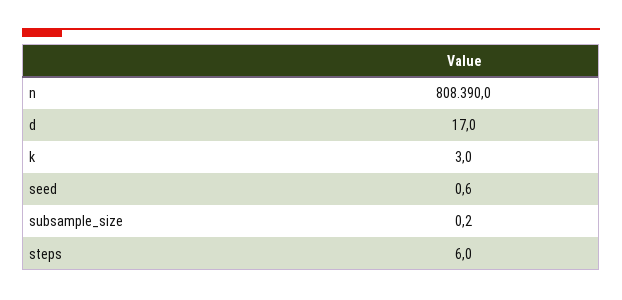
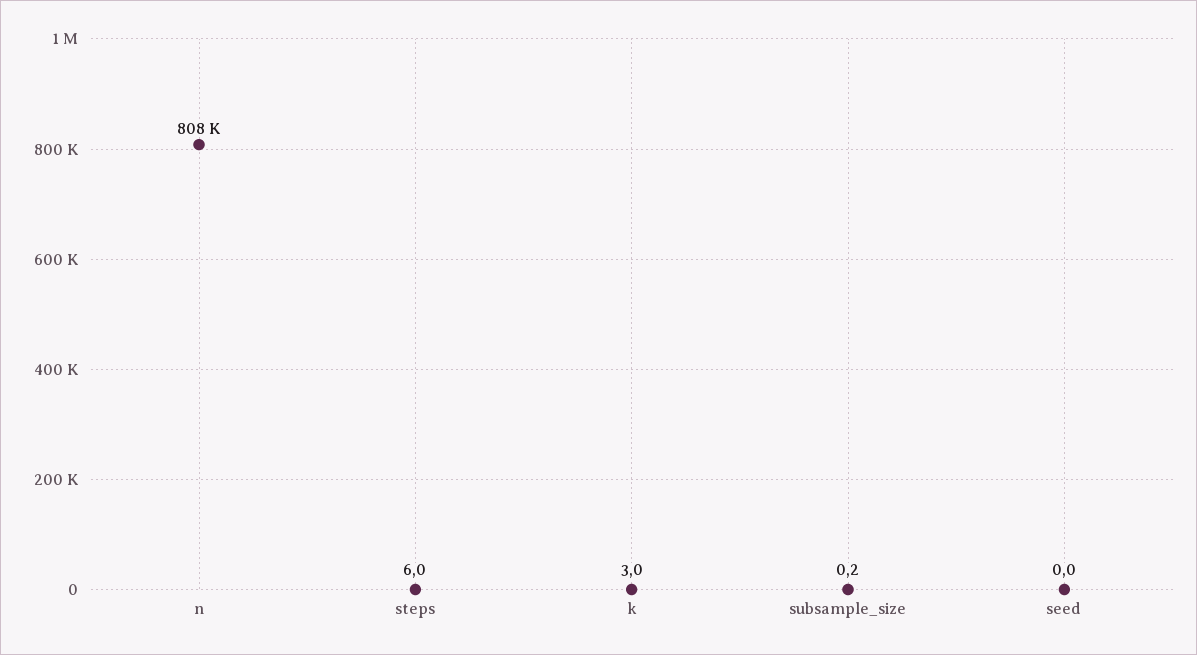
  {
    "n": 808390,
-   "d": 17,
    "k": 3,
-   "seed": 0.6,
+   "seed": 0,
    "subsample_size": 0.2,
    "steps": 6
  }

